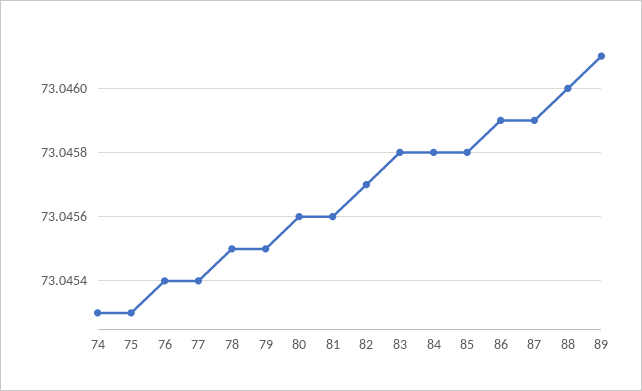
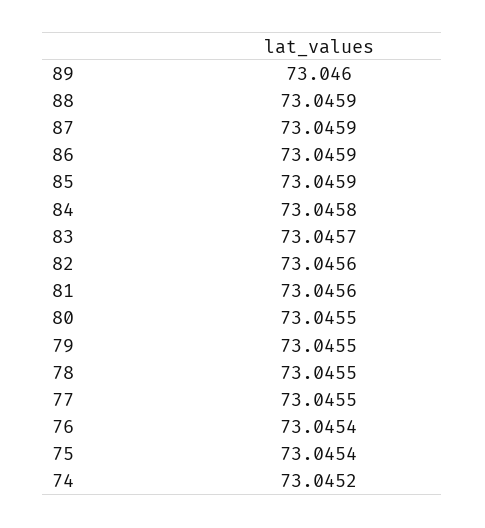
  {
-   "74": 73.0453,
+   "74": 73.0452,
-   "75": 73.0453,
+   "75": 73.0454,
    "76": 73.0454,
-   "77": 73.0454,
+   "77": 73.0455,
    "78": 73.0455,
    "79": 73.0455,
-   "80": 73.0456,
+   "80": 73.0455,
    "81": 73.0456,
-   "82": 73.0457,
+   "82": 73.0456,
-   "83": 73.0458,
+   "83": 73.0457,
    "84": 73.0458,
-   "85": 73.0458,
+   "85": 73.0459,
    "86": 73.0459,
    "87": 73.0459,
-   "88": 73.046,
+   "88": 73.0459,
-   "89": 73.0461
+   "89": 73.046
  }

